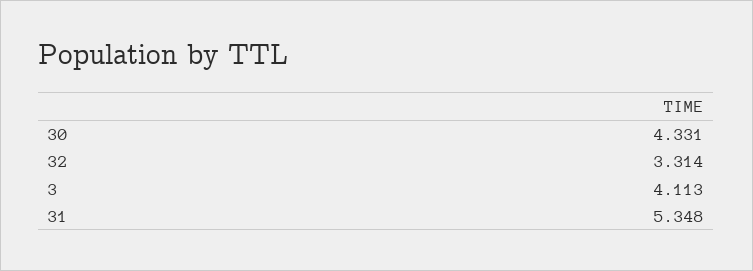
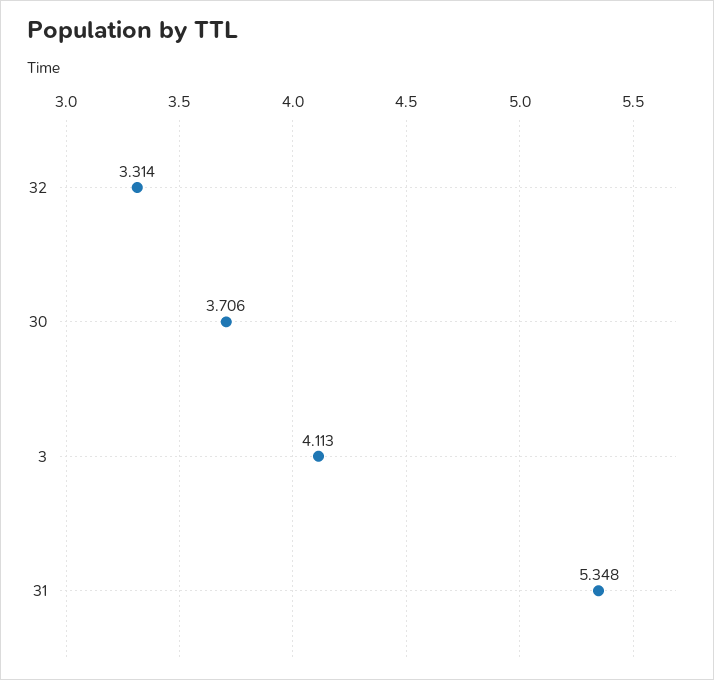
  {
-   "30": 4.331,
+   "30": 3.706,
    "32": 3.314,
    "3": 4.113,
    "31": 5.348
  }

